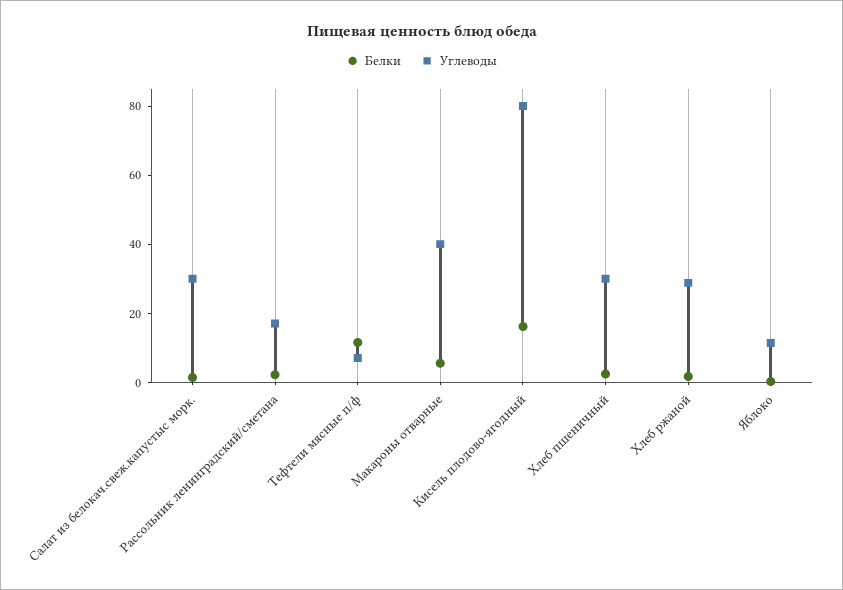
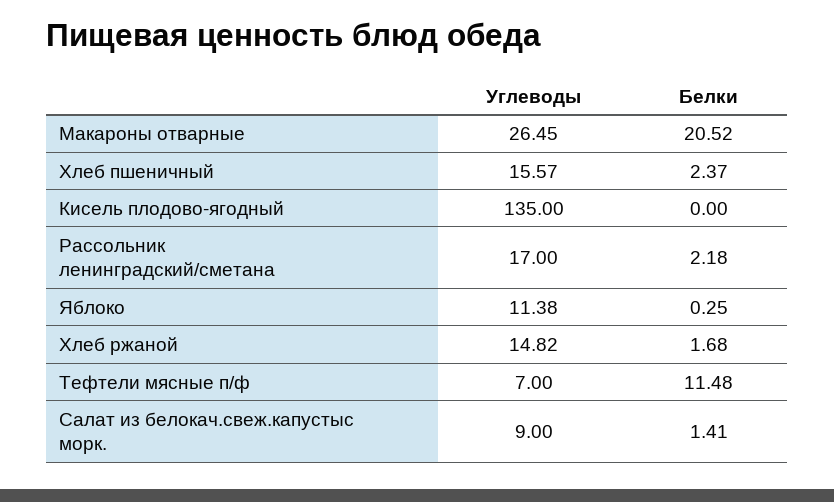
  {
    "Белки": {
      "Салат из белокач.свеж.капустыс морк.": 1.41,
      "Рассольник ленинградский/сметана": 2.18,
      "Тефтели мясные п/ф": 11.48,
-     "Макароны отварные": 5,
+     "Макароны отварные": 20.52,
-     "Кисель плодово-ягодный": 15,
+     "Кисель плодово-ягодный": 0,
      "Хлеб пшеничный": 2.37,
      "Хлеб ржаной": 1.68,
      "Яблоко": 0.25
    },
    "Углеводы": {
-     "Салат из белокач.свеж.капустыс морк.": 30,
+     "Салат из белокач.свеж.капустыс морк.": 9,
      "Рассольник ленинградский/сметана": 17,
      "Тефтели мясные п/ф": 7,
-     "Макароны отварные": 40,
+     "Макароны отварные": 26.45,
-     "Кисель плодово-ягодный": 80,
+     "Кисель плодово-ягодный": 135,
-     "Хлеб пшеничный": 30,
+     "Хлеб пшеничный": 15.57,
-     "Хлеб ржаной": 30,
+     "Хлеб ржаной": 14.82,
      "Яблоко": 11.38
    }
  }

